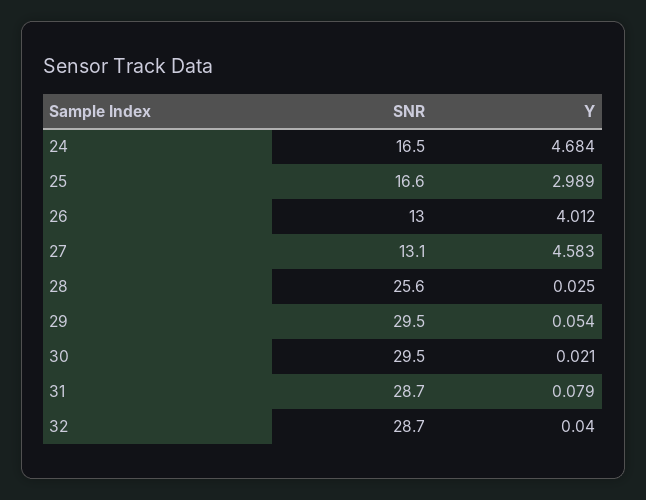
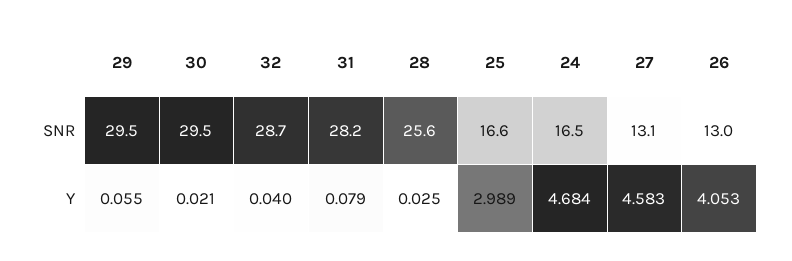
  {
    "SNR": {
      "24": 16.5,
      "25": 16.6,
      "26": 13,
      "27": 13.1,
      "28": 25.6,
      "29": 29.5,
      "30": 29.5,
-     "31": 28.7,
+     "31": 28.2,
      "32": 28.7
    },
    "Y": {
      "24": 4.684,
      "25": 2.989,
-     "26": 4.012,
+     "26": 4.053,
      "27": 4.583,
      "28": 0.025,
-     "29": 0.054,
+     "29": 0.055,
      "30": 0.021,
      "31": 0.079,
      "32": 0.04
    }
  }

